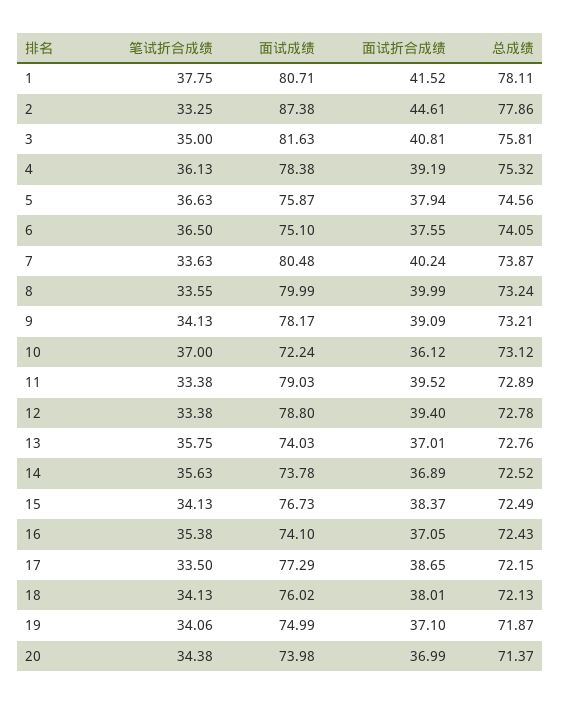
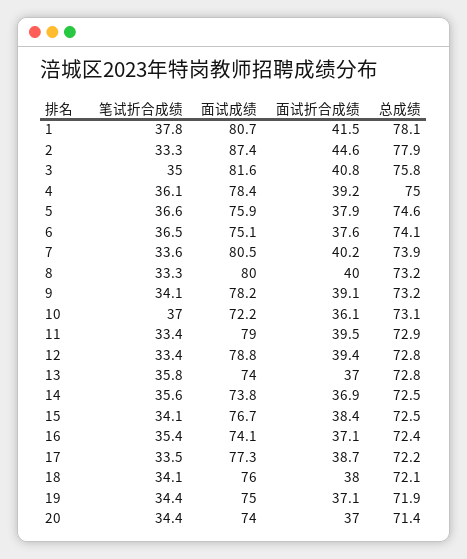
  {
    "笔试折合成绩": {
      "1": 37.75,
      "2": 33.25,
      "3": 35,
      "4": 36.13,
      "5": 36.63,
      "6": 36.5,
      "7": 33.63,
-     "8": 33.55,
+     "8": 33.3,
      "9": 34.13,
      "10": 37,
      "11": 33.38,
      "12": 33.38,
      "13": 35.75,
      "14": 35.63,
      "15": 34.13,
      "16": 35.38,
      "17": 33.5,
      "18": 34.13,
-     "19": 34.06,
+     "19": 34.4,
      "20": 34.38
    },
    "面试成绩": {
      "1": 80.71,
      "2": 87.38,
      "3": 81.63,
      "4": 78.38,
      "5": 75.87,
      "6": 75.1,
      "7": 80.48,
      "8": 79.99,
      "9": 78.17,
      "10": 72.24,
      "11": 79.03,
      "12": 78.8,
      "13": 74.03,
      "14": 73.78,
      "15": 76.73,
      "16": 74.1,
      "17": 77.29,
      "18": 76.02,
      "19": 74.99,
      "20": 73.98
    },
    "面试折合成绩": {
      "1": 41.52,
      "2": 44.61,
      "3": 40.81,
      "4": 39.19,
      "5": 37.94,
      "6": 37.55,
      "7": 40.24,
      "8": 39.99,
      "9": 39.09,
      "10": 36.12,
      "11": 39.52,
      "12": 39.4,
      "13": 37.01,
      "14": 36.89,
      "15": 38.37,
      "16": 37.05,
      "17": 38.65,
      "18": 38.01,
      "19": 37.1,
      "20": 36.99
    },
    "总成绩": {
      "1": 78.11,
      "2": 77.86,
      "3": 75.81,
-     "4": 75.32,
+     "4": 75,
      "5": 74.56,
      "6": 74.05,
      "7": 73.87,
      "8": 73.24,
      "9": 73.21,
      "10": 73.12,
      "11": 72.89,
      "12": 72.78,
      "13": 72.76,
      "14": 72.52,
      "15": 72.49,
      "16": 72.43,
      "17": 72.15,
      "18": 72.13,
      "19": 71.87,
      "20": 71.37
    }
  }

